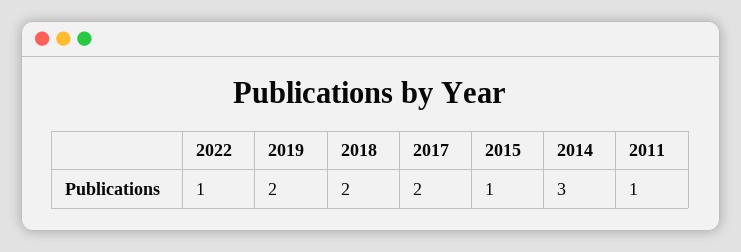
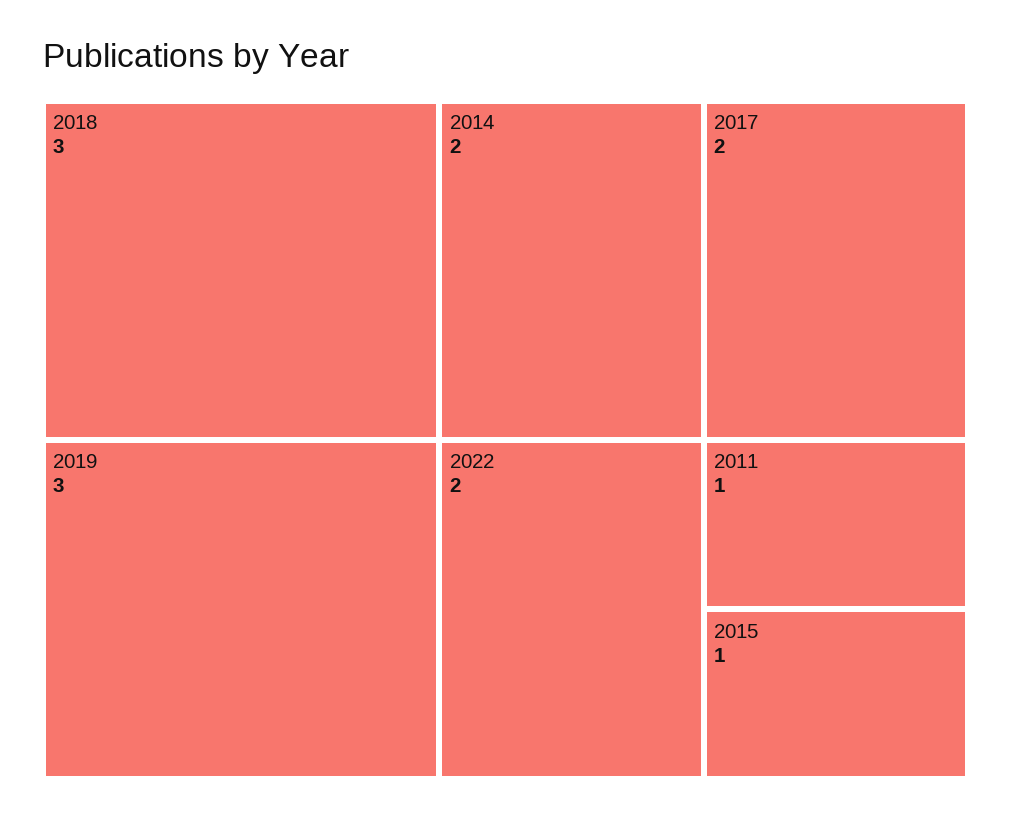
  {
-   "2022": 1,
+   "2022": 2,
-   "2019": 2,
+   "2019": 3,
-   "2018": 2,
+   "2018": 3,
    "2017": 2,
    "2015": 1,
-   "2014": 3,
+   "2014": 2,
    "2011": 1
  }

